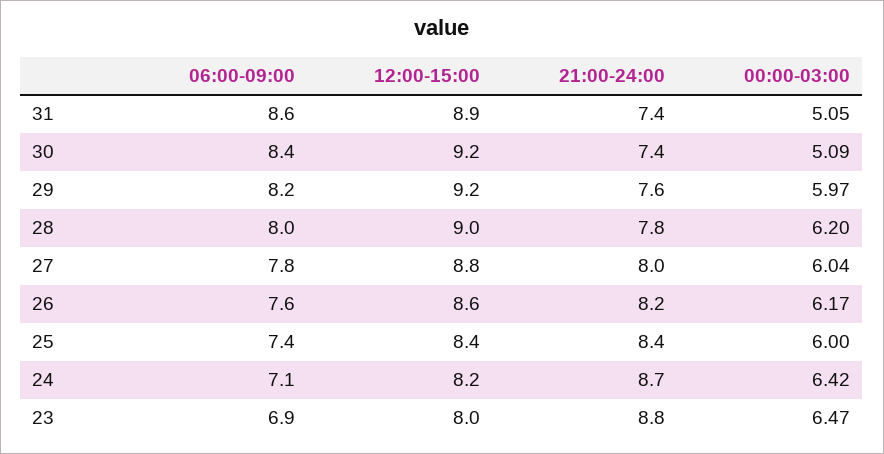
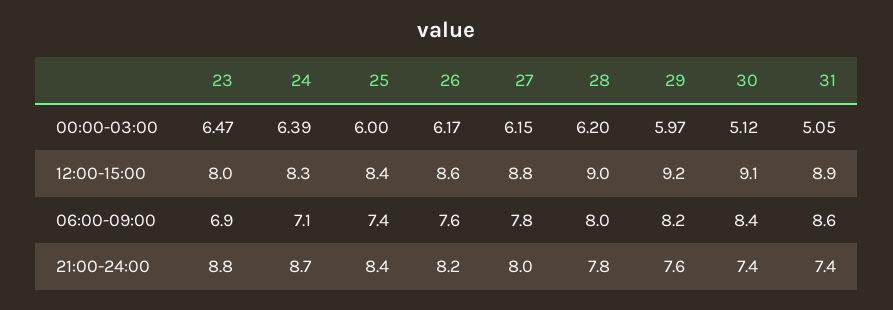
  {
    "06:00-09:00": {
      "31": 8.6,
      "30": 8.4,
      "29": 8.2,
      "28": 8,
      "27": 7.8,
      "26": 7.6,
      "25": 7.4,
      "24": 7.1,
      "23": 6.9
    },
    "12:00-15:00": {
      "31": 8.9,
-     "30": 9.2,
+     "30": 9.1,
      "29": 9.2,
      "28": 9,
      "27": 8.8,
      "26": 8.6,
      "25": 8.4,
-     "24": 8.2,
+     "24": 8.3,
      "23": 8
    },
    "21:00-24:00": {
      "31": 7.4,
      "30": 7.4,
      "29": 7.6,
      "28": 7.8,
      "27": 8,
      "26": 8.2,
      "25": 8.4,
      "24": 8.7,
      "23": 8.8
    },
    "00:00-03:00": {
      "31": 5.05,
-     "30": 5.09,
+     "30": 5.12,
      "29": 5.97,
      "28": 6.2,
-     "27": 6.04,
+     "27": 6.15,
      "26": 6.17,
      "25": 6,
-     "24": 6.42,
+     "24": 6.39,
      "23": 6.47
    }
  }

